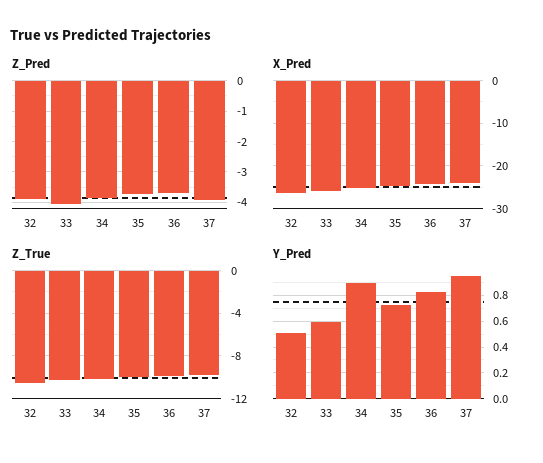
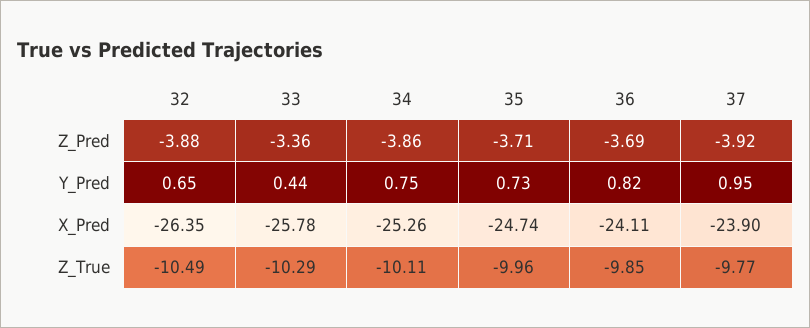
  {
    "Z_Pred": {
      "32": -3.88,
-     "33": -4,
+     "33": -3.36,
      "34": -3.86,
      "35": -3.71,
      "36": -3.69,
      "37": -3.92
    },
    "X_Pred": {
      "32": -26.35,
      "33": -25.78,
      "34": -25.26,
      "35": -24.74,
      "36": -24.11,
      "37": -23.9
    },
    "Z_True": {
      "32": -10.49,
      "33": -10.29,
      "34": -10.11,
      "35": -9.96,
      "36": -9.85,
      "37": -9.77
    },
    "Y_Pred": {
-     "32": 0.5,
+     "32": 0.65,
-     "33": 0.6,
+     "33": 0.44,
-     "34": 0.9,
+     "34": 0.75,
      "35": 0.73,
      "36": 0.82,
      "37": 0.95
    }
  }

